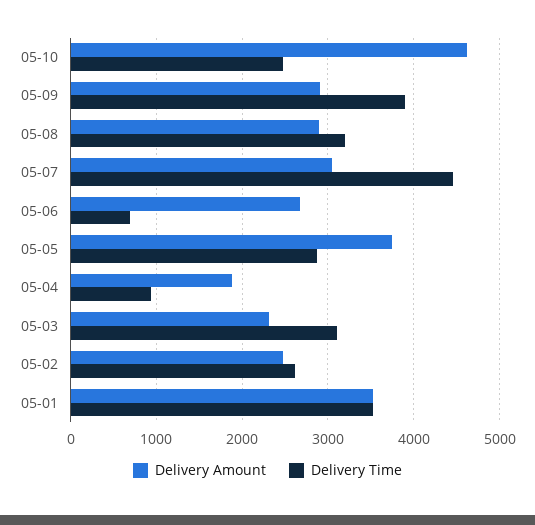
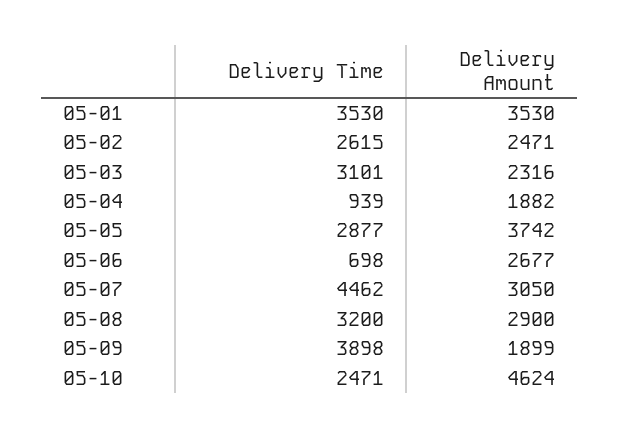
  {
    "Delivery Amount": {
      "05-10": 4624,
-     "05-09": 2900,
+     "05-09": 1899,
      "05-08": 2900,
      "05-07": 3050,
      "05-06": 2677,
      "05-05": 3742,
      "05-04": 1882,
      "05-03": 2316,
      "05-02": 2471,
      "05-01": 3530
    },
    "Delivery Time": {
      "05-10": 2471,
      "05-09": 3898,
      "05-08": 3200,
      "05-07": 4462,
      "05-06": 698,
      "05-05": 2877,
      "05-04": 939,
      "05-03": 3101,
      "05-02": 2615,
      "05-01": 3530
    }
  }

